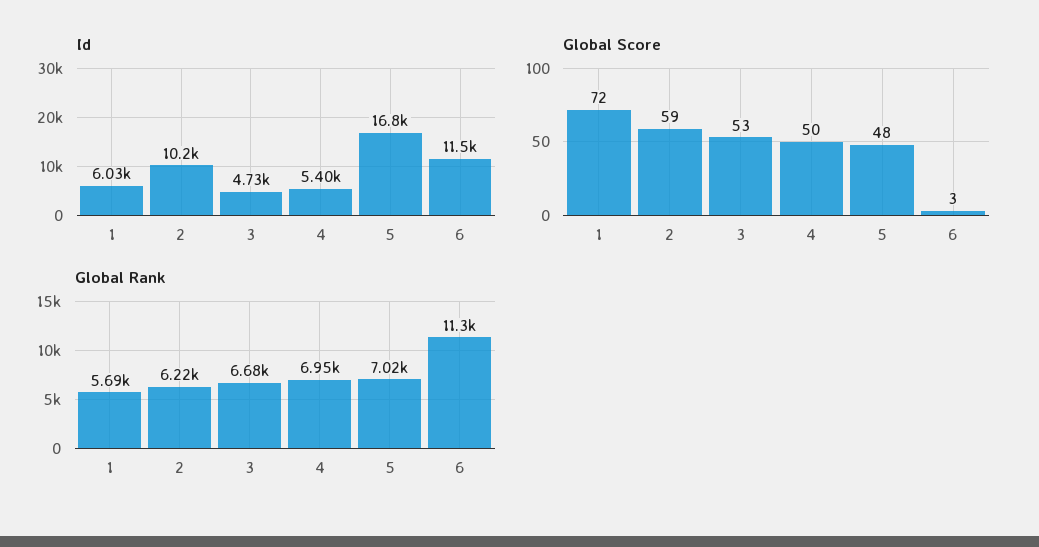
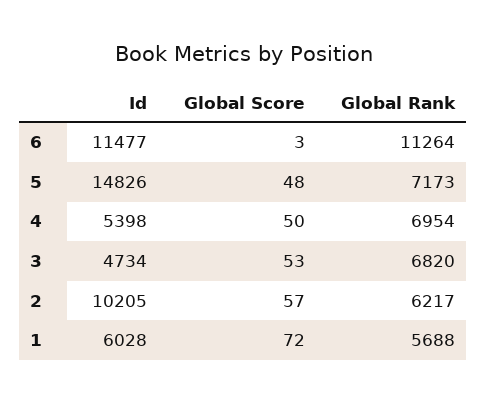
  {
    "Id": {
      "1": 6028,
      "2": 10205,
      "3": 4734,
      "4": 5398,
-     "5": 16800,
+     "5": 14826,
      "6": 11477
    },
    "Global Score": {
      "1": 72,
-     "2": 59,
+     "2": 57,
      "3": 53,
      "4": 50,
      "5": 48,
      "6": 3
    },
    "Global Rank": {
      "1": 5688,
      "2": 6217,
-     "3": 6680,
+     "3": 6820,
      "4": 6954,
-     "5": 7020,
+     "5": 7173,
      "6": 11264
    }
  }

